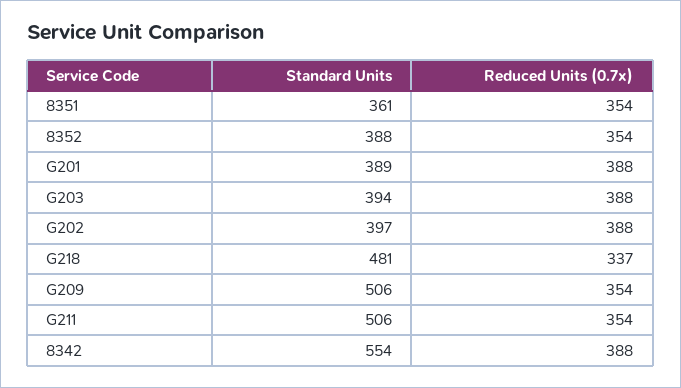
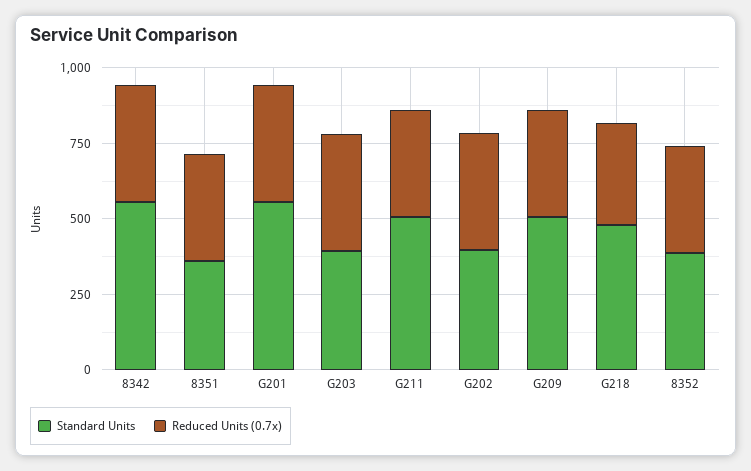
  {
    "Standard Units": {
      "8351": 361,
      "8352": 388,
-     "G201": 389,
+     "G201": 550,
      "G203": 394,
      "G202": 397,
      "G218": 481,
      "G209": 506,
      "G211": 506,
      "8342": 554
    },
    "Reduced Units (0.7x)": {
      "8351": 354,
      "8352": 354,
      "G201": 388,
      "G203": 388,
      "G202": 388,
      "G218": 337,
      "G209": 354,
      "G211": 354,
      "8342": 388
    }
  }

